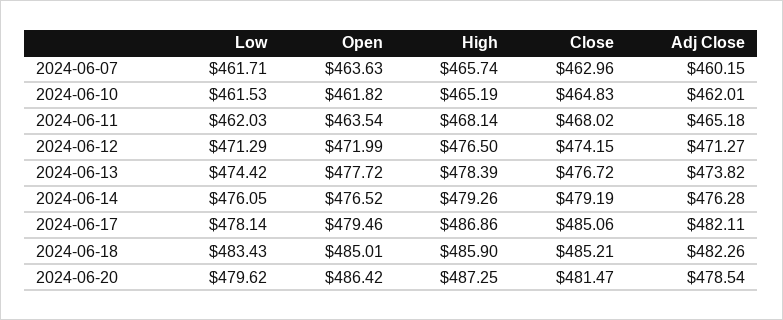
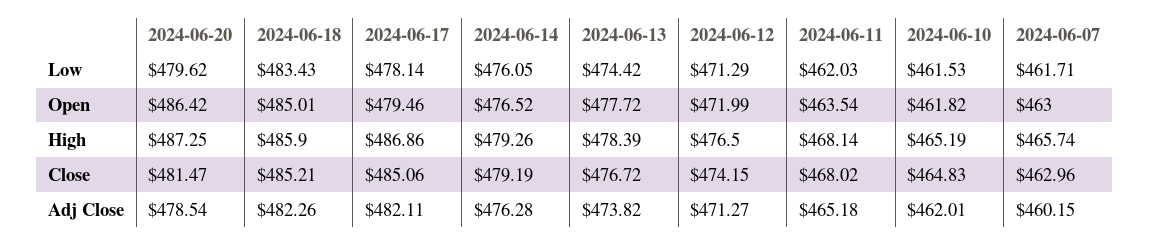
  {
    "Low": {
      "2024-06-07": 461.71,
      "2024-06-10": 461.53,
      "2024-06-11": 462.03,
      "2024-06-12": 471.29,
      "2024-06-13": 474.42,
      "2024-06-14": 476.05,
      "2024-06-17": 478.14,
      "2024-06-18": 483.43,
      "2024-06-20": 479.62
    },
    "Open": {
-     "2024-06-07": 463.63,
+     "2024-06-07": 463,
      "2024-06-10": 461.82,
      "2024-06-11": 463.54,
      "2024-06-12": 471.99,
      "2024-06-13": 477.72,
      "2024-06-14": 476.52,
      "2024-06-17": 479.46,
      "2024-06-18": 485.01,
      "2024-06-20": 486.42
    },
    "High": {
      "2024-06-07": 465.74,
      "2024-06-10": 465.19,
      "2024-06-11": 468.14,
      "2024-06-12": 476.5,
      "2024-06-13": 478.39,
      "2024-06-14": 479.26,
      "2024-06-17": 486.86,
      "2024-06-18": 485.9,
      "2024-06-20": 487.25
    },
    "Close": {
      "2024-06-07": 462.96,
      "2024-06-10": 464.83,
      "2024-06-11": 468.02,
      "2024-06-12": 474.15,
      "2024-06-13": 476.72,
      "2024-06-14": 479.19,
      "2024-06-17": 485.06,
      "2024-06-18": 485.21,
      "2024-06-20": 481.47
    },
    "Adj Close": {
      "2024-06-07": 460.15,
      "2024-06-10": 462.01,
      "2024-06-11": 465.18,
      "2024-06-12": 471.27,
      "2024-06-13": 473.82,
      "2024-06-14": 476.28,
      "2024-06-17": 482.11,
      "2024-06-18": 482.26,
      "2024-06-20": 478.54
    }
  }

